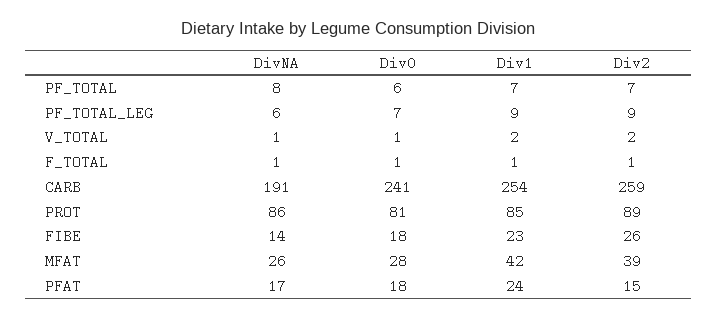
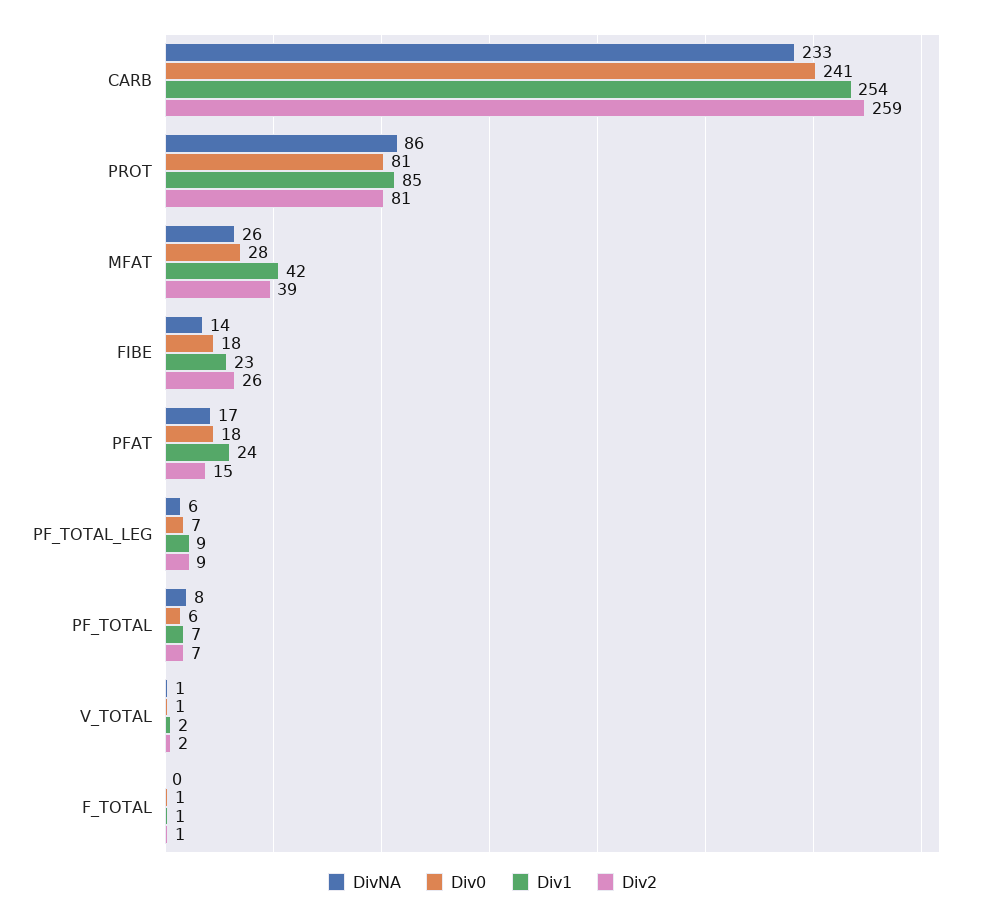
  {
    "DivNA": {
      "PF_TOTAL": 8,
      "PF_TOTAL_LEG": 6,
      "V_TOTAL": 1,
-     "F_TOTAL": 1,
+     "F_TOTAL": 0,
-     "CARB": 191,
+     "CARB": 233,
      "PROT": 86,
      "FIBE": 14,
      "MFAT": 26,
      "PFAT": 17
    },
    "Div0": {
      "PF_TOTAL": 6,
      "PF_TOTAL_LEG": 7,
      "V_TOTAL": 1,
      "F_TOTAL": 1,
      "CARB": 241,
      "PROT": 81,
      "FIBE": 18,
      "MFAT": 28,
      "PFAT": 18
    },
    "Div1": {
      "PF_TOTAL": 7,
      "PF_TOTAL_LEG": 9,
      "V_TOTAL": 2,
      "F_TOTAL": 1,
      "CARB": 254,
      "PROT": 85,
      "FIBE": 23,
      "MFAT": 42,
      "PFAT": 24
    },
    "Div2": {
      "PF_TOTAL": 7,
      "PF_TOTAL_LEG": 9,
      "V_TOTAL": 2,
      "F_TOTAL": 1,
      "CARB": 259,
-     "PROT": 89,
+     "PROT": 81,
      "FIBE": 26,
      "MFAT": 39,
      "PFAT": 15
    }
  }

